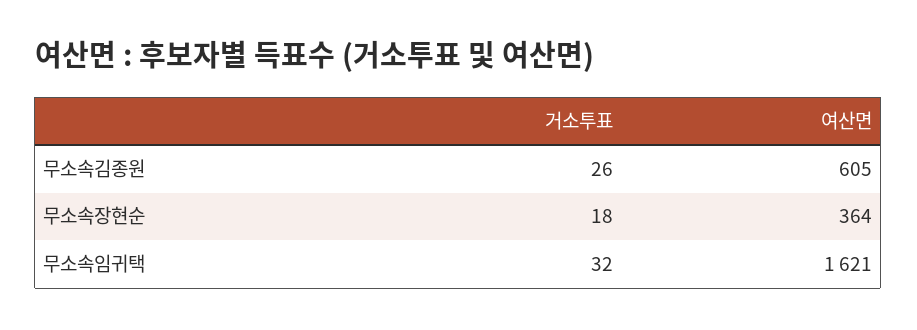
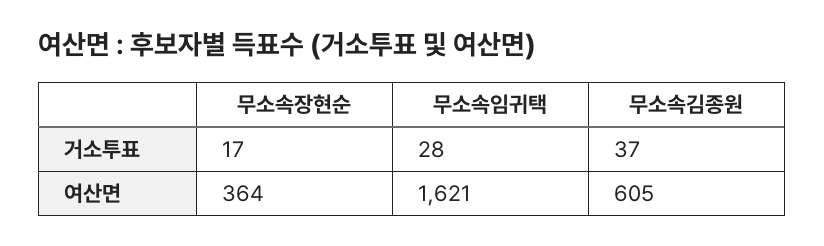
  {
    "거소투표": {
-     "무소속김종원": 26,
+     "무소속김종원": 37,
-     "무소속장현순": 18,
+     "무소속장현순": 17,
-     "무소속임귀택": 32
+     "무소속임귀택": 28
    },
    "여산면": {
      "무소속김종원": 605,
      "무소속장현순": 364,
      "무소속임귀택": 1621
    }
  }

